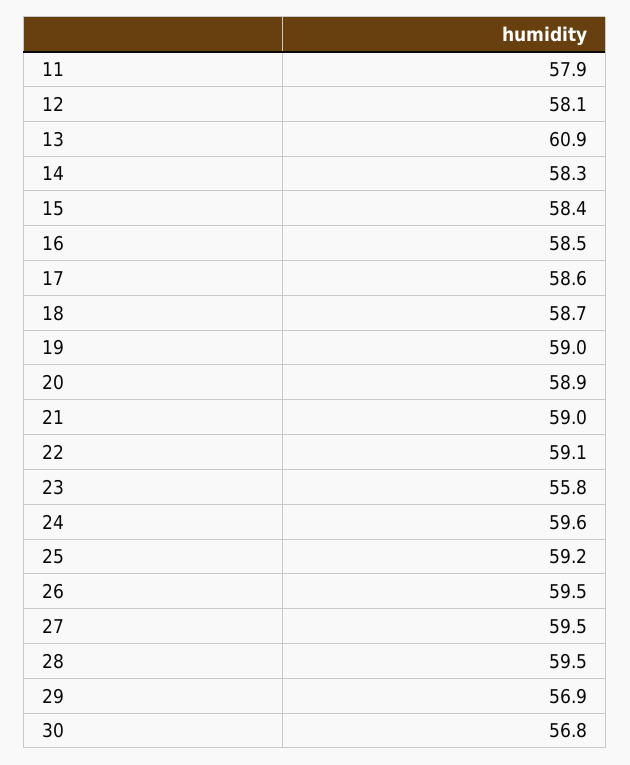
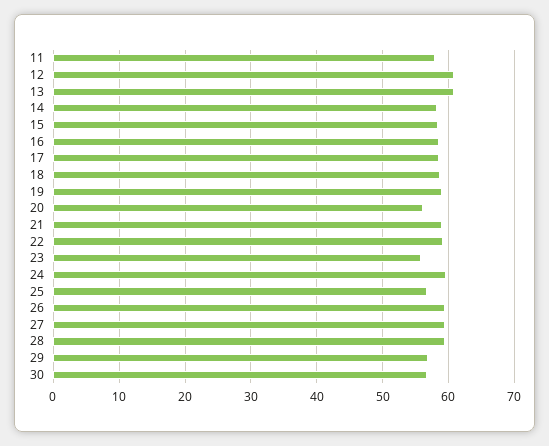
  {
    "11": 57.9,
-   "12": 58.1,
+   "12": 61,
    "13": 60.9,
    "14": 58.3,
    "15": 58.4,
    "16": 58.5,
    "17": 58.6,
    "18": 58.7,
    "19": 59,
-   "20": 58.9,
+   "20": 56,
    "21": 59,
    "22": 59.1,
    "23": 55.8,
    "24": 59.6,
-   "25": 59.2,
+   "25": 57,
    "26": 59.5,
    "27": 59.5,
    "28": 59.5,
    "29": 56.9,
    "30": 56.8
  }

